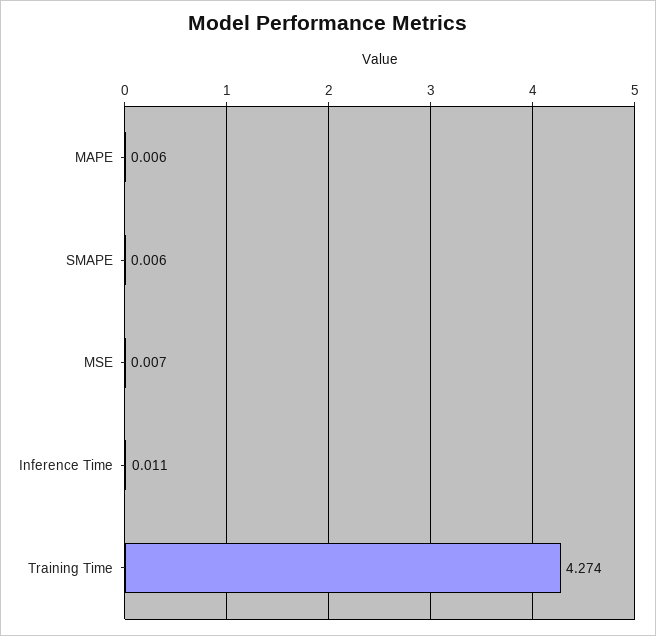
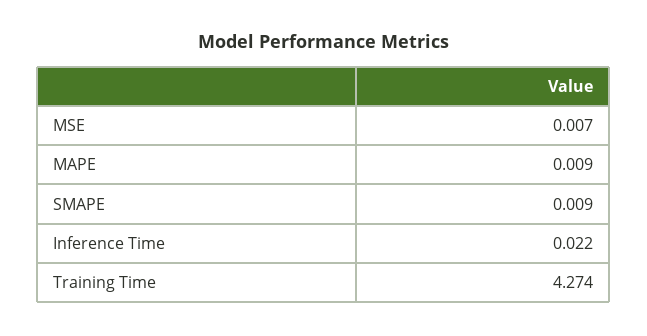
  {
-   "MAPE": 0.006,
+   "MAPE": 0.009,
-   "SMAPE": 0.006,
+   "SMAPE": 0.009,
    "MSE": 0.007,
-   "Inference Time": 0.011,
+   "Inference Time": 0.022,
    "Training Time": 4.274
  }

